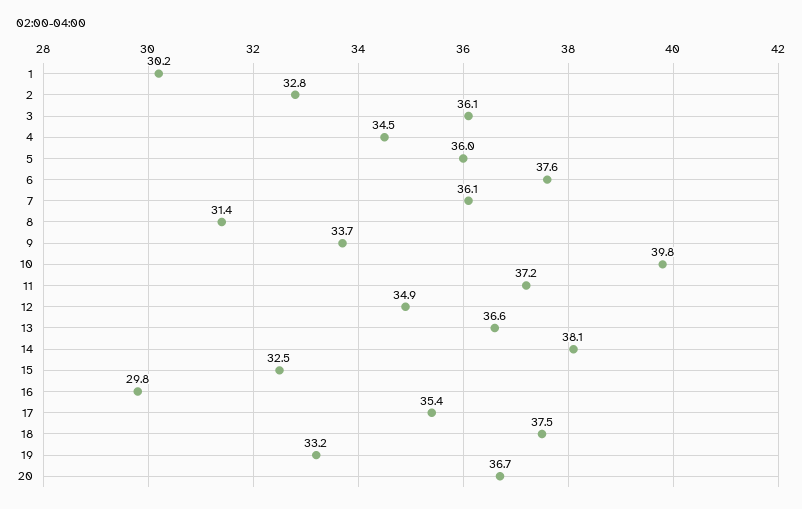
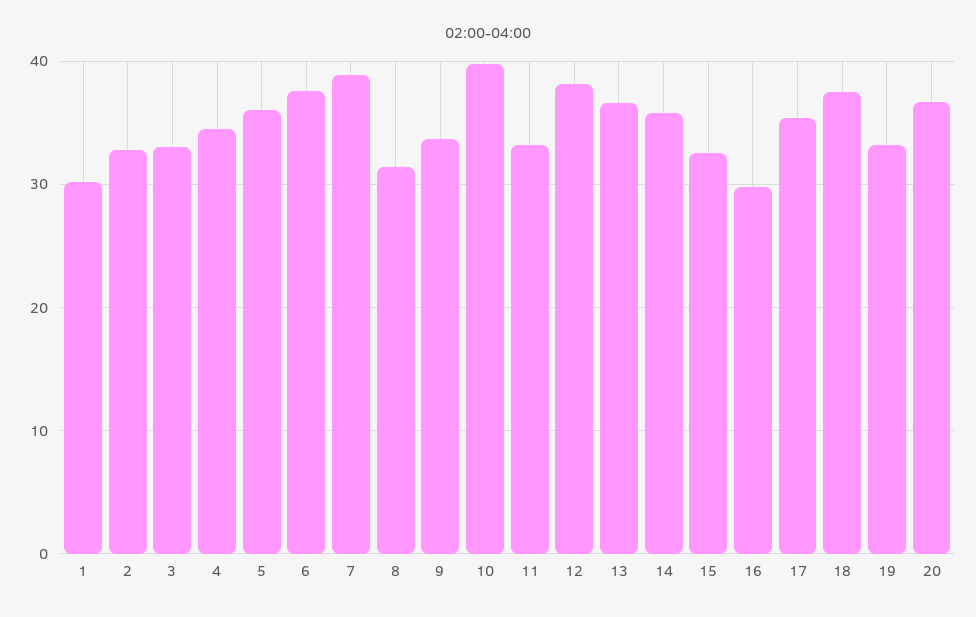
  {
    "1": 30.2,
    "2": 32.8,
-   "3": 36.1,
+   "3": 33,
    "4": 34.5,
    "5": 36,
    "6": 37.6,
-   "7": 36.1,
+   "7": 39,
    "8": 31.4,
    "9": 33.7,
    "10": 39.8,
-   "11": 37.2,
+   "11": 33,
-   "12": 34.9,
+   "12": 38,
    "13": 36.6,
-   "14": 38.1,
+   "14": 36,
    "15": 32.5,
    "16": 29.8,
    "17": 35.4,
    "18": 37.5,
    "19": 33.2,
    "20": 36.7
  }

